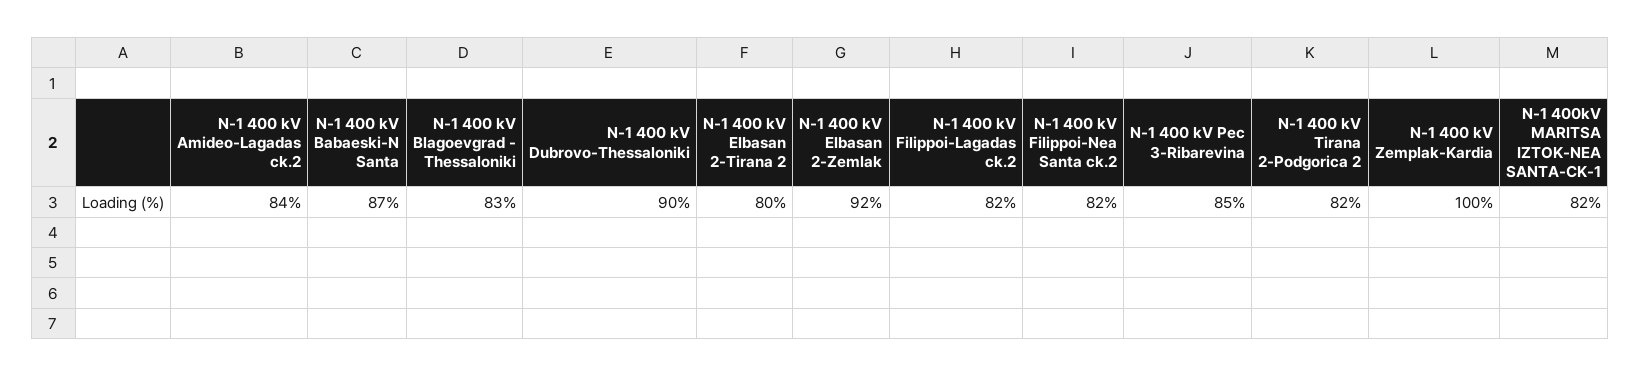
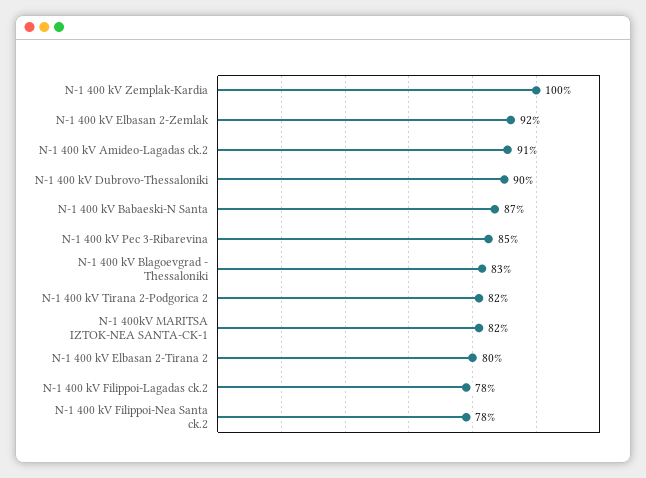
  {
-   "N-1 400 kV Amideo-Lagadas ck.2": 84,
+   "N-1 400 kV Amideo-Lagadas ck.2": 91,
    "N-1 400 kV Babaeski-N Santa": 87,
    "N-1 400 kV Blagoevgrad - Thessaloniki": 83,
    "N-1 400 kV Dubrovo-Thessaloniki": 90,
    "N-1 400 kV Elbasan 2-Tirana 2": 80,
    "N-1 400 kV Elbasan 2-Zemlak": 92,
-   "N-1 400 kV Filippoi-Lagadas ck.2": 82,
+   "N-1 400 kV Filippoi-Lagadas ck.2": 78,
-   "N-1 400 kV Filippoi-Nea Santa ck.2": 82,
+   "N-1 400 kV Filippoi-Nea Santa ck.2": 78,
    "N-1 400 kV Pec 3-Ribarevina": 85,
    "N-1 400 kV Tirana 2-Podgorica 2": 82,
    "N-1 400 kV Zemplak-Kardia": 100,
    "N-1 400kV MARITSA IZTOK-NEA SANTA-CK-1": 82
  }

